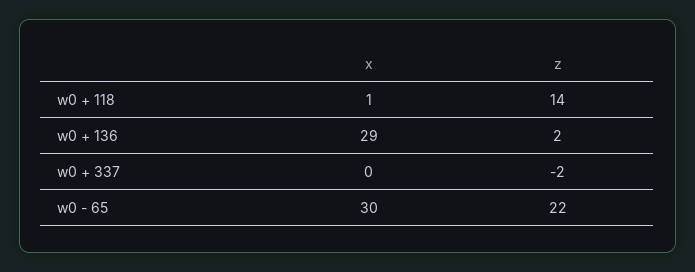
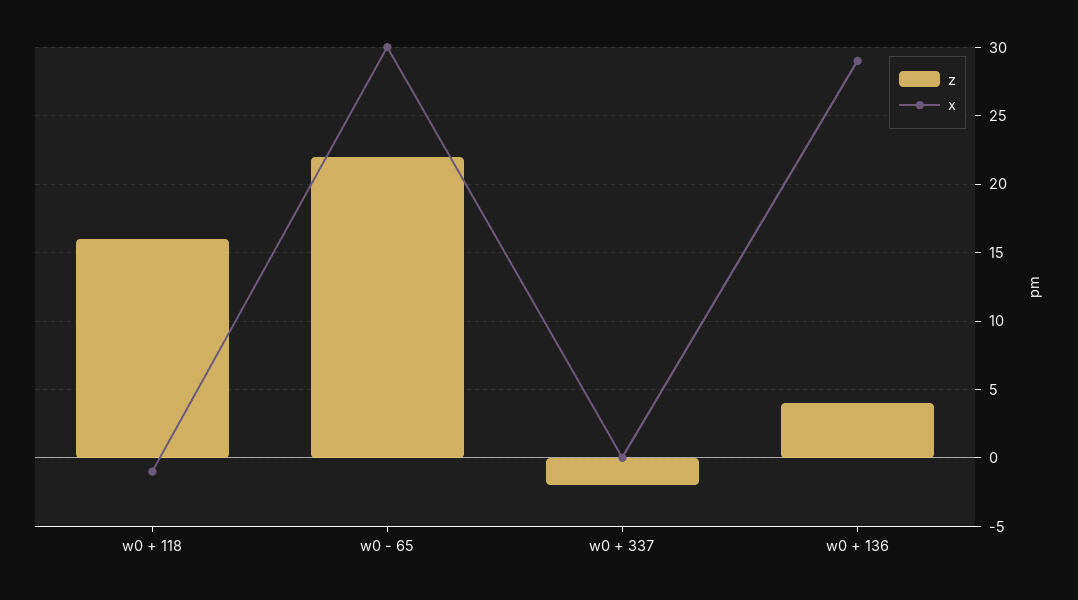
  {
    "x": {
-     "w0 + 118": 1,
+     "w0 + 118": -1,
      "w0 + 136": 29,
      "w0 + 337": 0,
      "w0 - 65": 30
    },
    "z": {
-     "w0 + 118": 14,
+     "w0 + 118": 16,
-     "w0 + 136": 2,
+     "w0 + 136": 4,
      "w0 + 337": -2,
      "w0 - 65": 22
    }
  }

